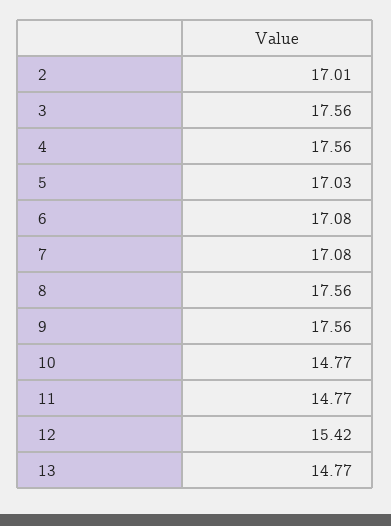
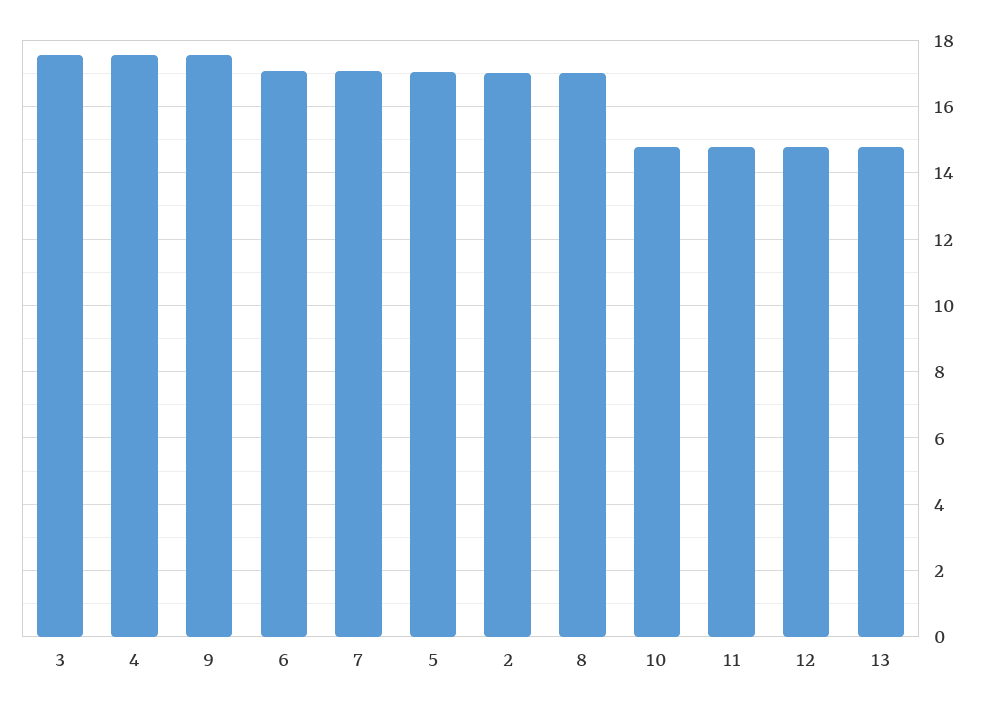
  {
    "2": 17.01,
    "3": 17.56,
    "4": 17.56,
    "5": 17.03,
    "6": 17.08,
    "7": 17.08,
-   "8": 17.56,
+   "8": 17,
    "9": 17.56,
    "10": 14.77,
    "11": 14.77,
-   "12": 15.42,
+   "12": 14.8,
    "13": 14.77
  }

